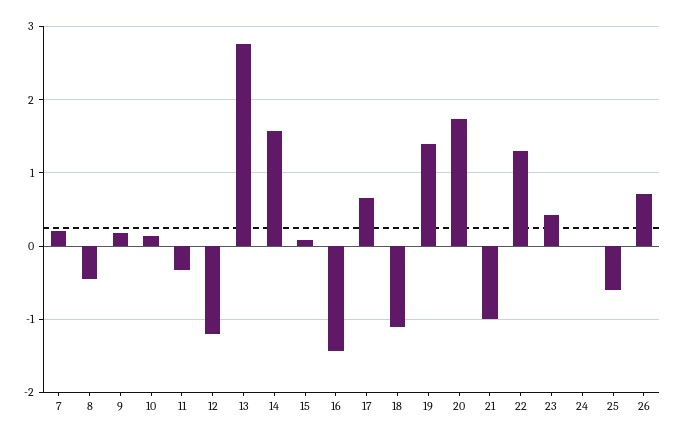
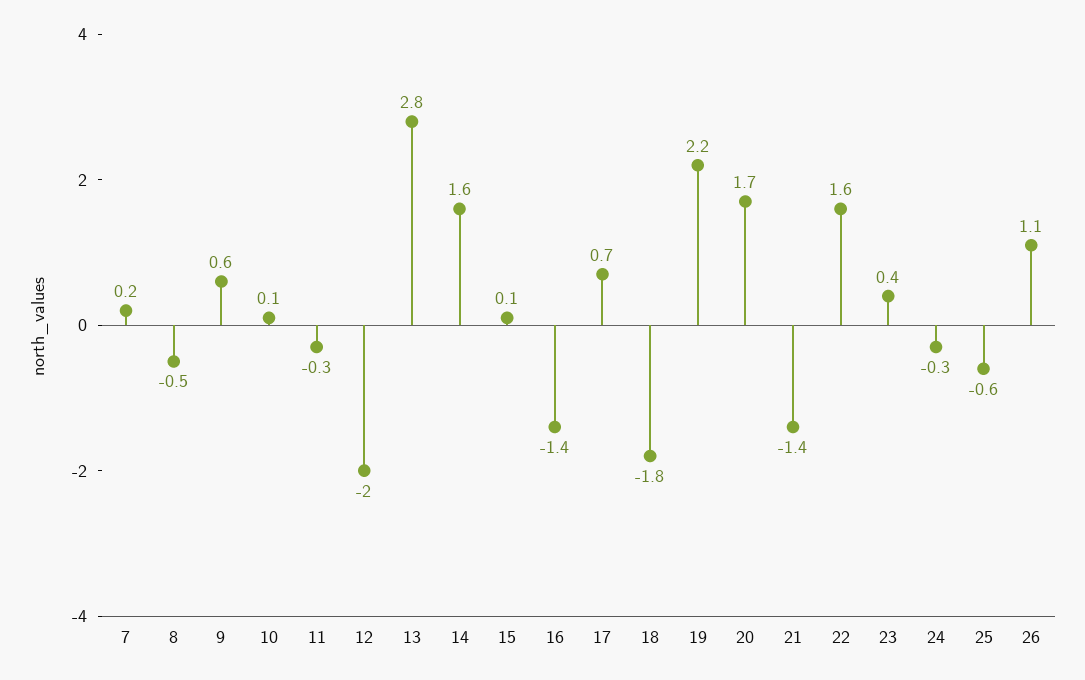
  {
    "7": 0.2,
    "8": -0.5,
-   "9": 0.2,
+   "9": 0.6,
    "10": 0.1,
    "11": -0.3,
-   "12": -1.2,
+   "12": -2,
    "13": 2.8,
    "14": 1.6,
    "15": 0.1,
    "16": -1.4,
    "17": 0.7,
-   "18": -1.1,
+   "18": -1.8,
-   "19": 1.4,
+   "19": 2.2,
    "20": 1.7,
-   "21": -1,
+   "21": -1.4,
-   "22": 1.3,
+   "22": 1.6,
    "23": 0.4,
-   "24": 0,
+   "24": -0.3,
    "25": -0.6,
-   "26": 0.7
+   "26": 1.1
  }

